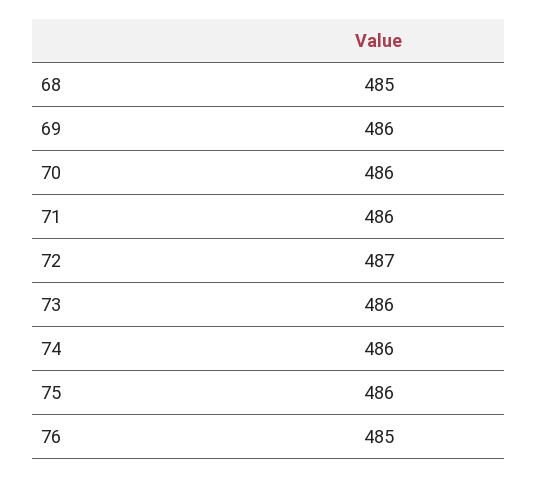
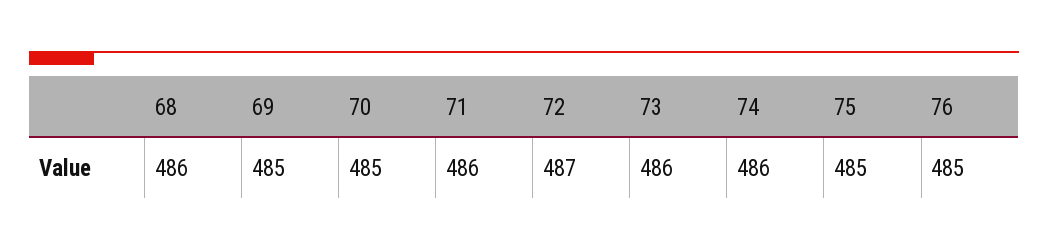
  {
-   "68": 485,
+   "68": 486,
-   "69": 486,
+   "69": 485,
-   "70": 486,
+   "70": 485,
    "71": 486,
    "72": 487,
    "73": 486,
    "74": 486,
-   "75": 486,
+   "75": 485,
    "76": 485
  }

